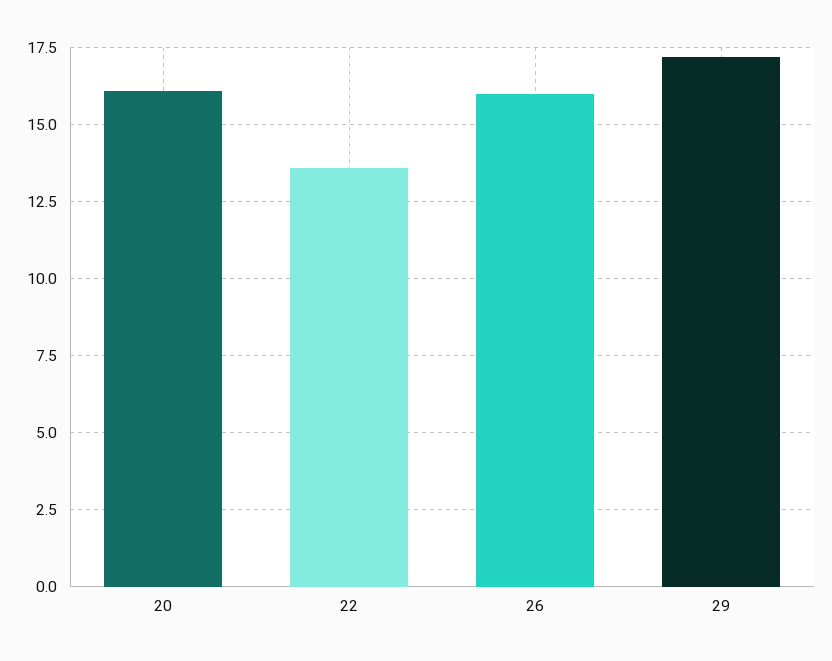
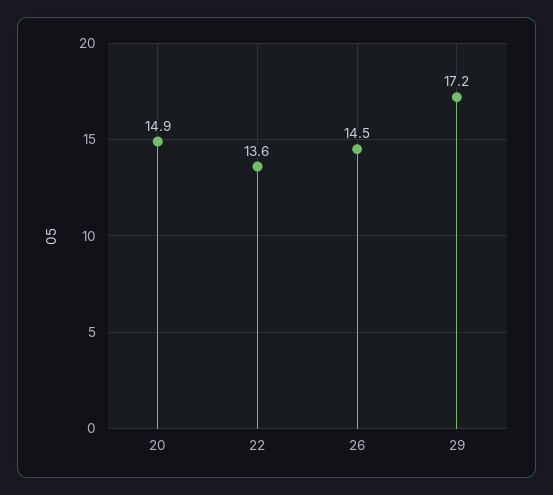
  {
-   "20": 16,
+   "20": 14.9,
    "22": 13.6,
-   "26": 16,
+   "26": 14.5,
    "29": 17.2
  }

